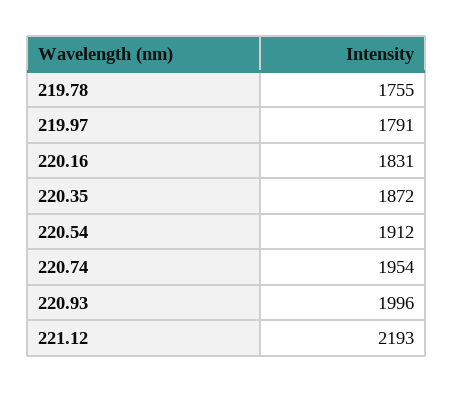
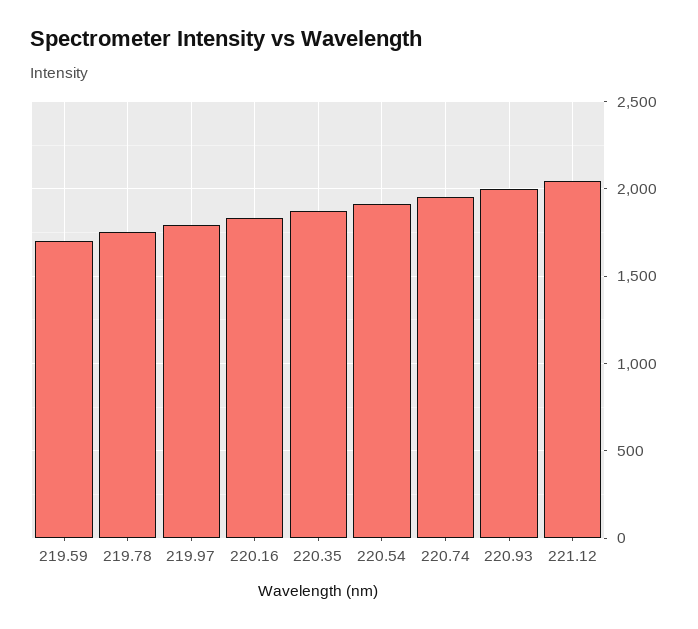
  {
    "219.78": 1755,
    "219.97": 1791,
    "220.16": 1831,
    "220.35": 1872,
    "220.54": 1912,
    "220.74": 1954,
    "220.93": 1996,
-   "221.12": 2193
+   "221.12": 2050,
+   "219.59": 1700
  }

